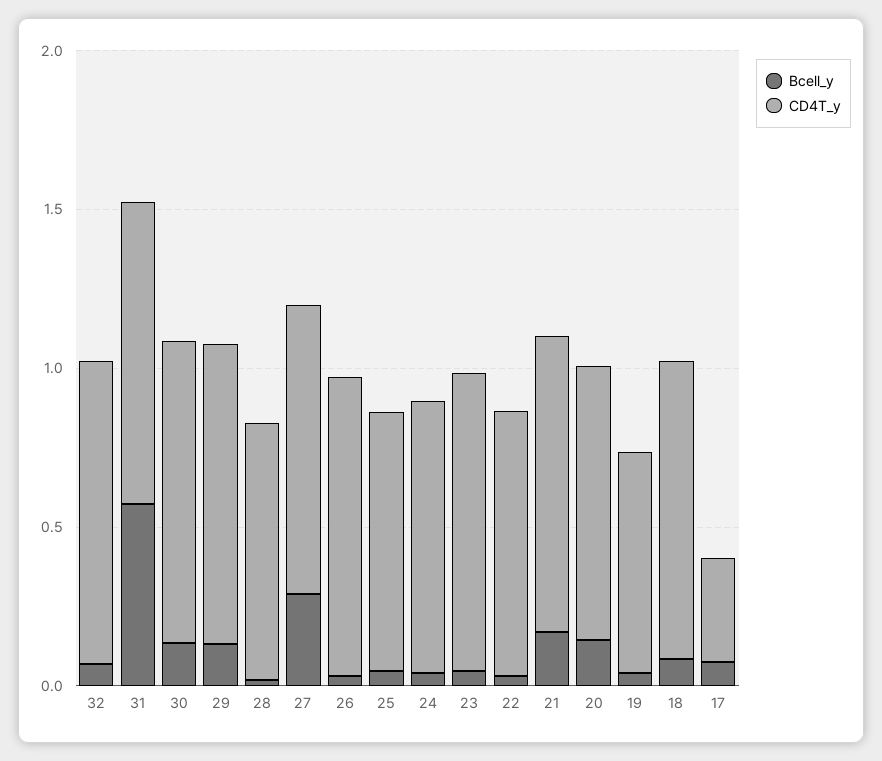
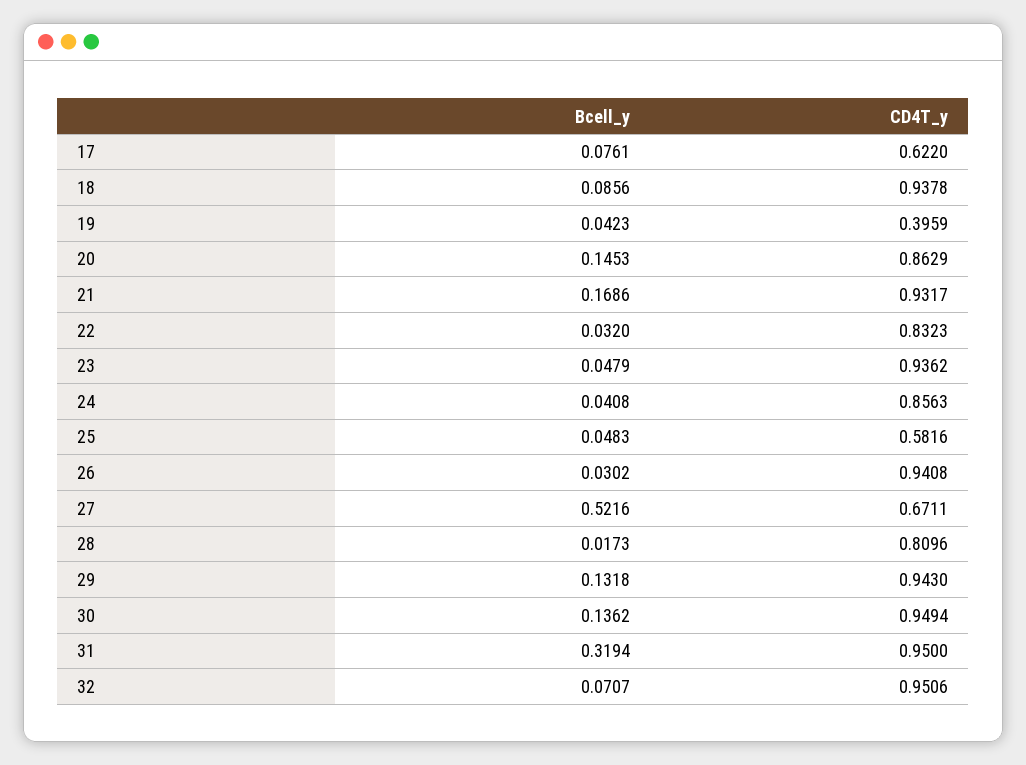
  {
    "Bcell_y": {
      "32": 0.0707,
-     "31": 0.6,
+     "31": 0.3194,
      "30": 0.1362,
      "29": 0.1318,
      "28": 0.0173,
-     "27": 0.3,
+     "27": 0.5216,
      "26": 0.0302,
      "25": 0.0483,
      "24": 0.0408,
      "23": 0.0479,
      "22": 0.032,
      "21": 0.1686,
      "20": 0.1453,
      "19": 0.0423,
      "18": 0.0856,
      "17": 0.0761
    },
    "CD4T_y": {
      "32": 0.9506,
      "31": 0.95,
      "30": 0.9494,
      "29": 0.943,
      "28": 0.8096,
-     "27": 0.9,
+     "27": 0.6711,
      "26": 0.9408,
-     "25": 0.8,
+     "25": 0.5816,
      "24": 0.8563,
      "23": 0.9362,
      "22": 0.8323,
      "21": 0.9317,
      "20": 0.8629,
-     "19": 0.7,
+     "19": 0.3959,
      "18": 0.9378,
-     "17": 0.3
+     "17": 0.622
    }
  }

